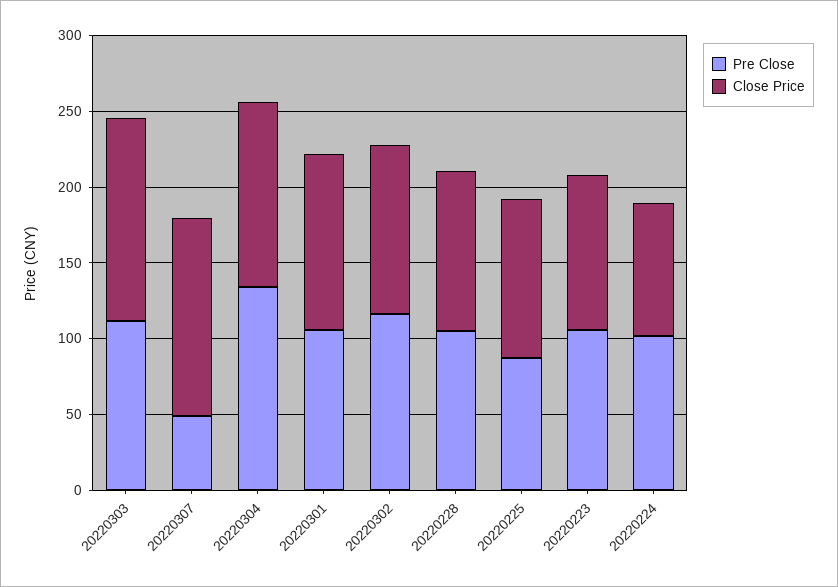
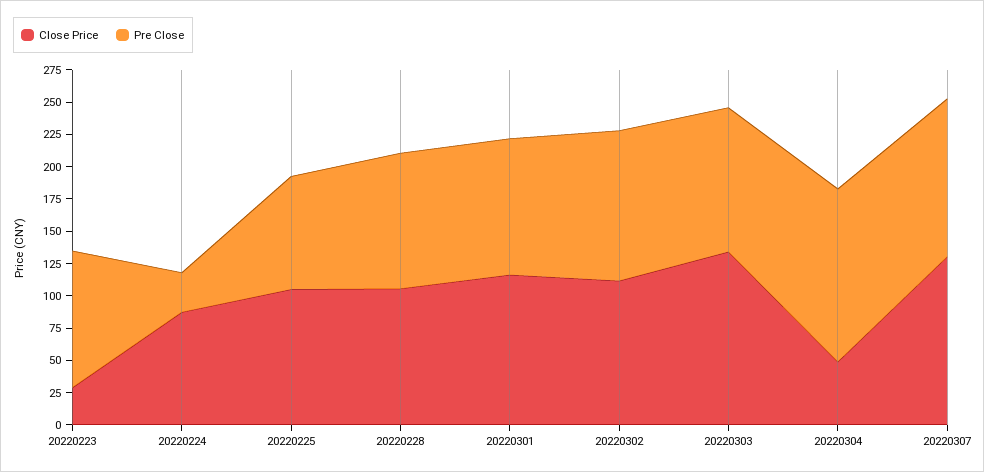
  {
    "Pre Close": {
      "20220303": 110,
-     "20220307": 50,
+     "20220307": 125,
      "20220304": 130,
      "20220301": 110,
      "20220302": 120,
      "20220228": 100,
      "20220225": 90,
      "20220223": 110,
-     "20220224": 100
+     "20220224": 25
    },
    "Close Price": {
      "20220303": 130,
      "20220307": 130,
-     "20220304": 120,
+     "20220304": 50,
      "20220301": 120,
      "20220302": 110,
      "20220228": 110,
      "20220225": 100,
-     "20220223": 100,
+     "20220223": 25,
      "20220224": 90
    }
  }

